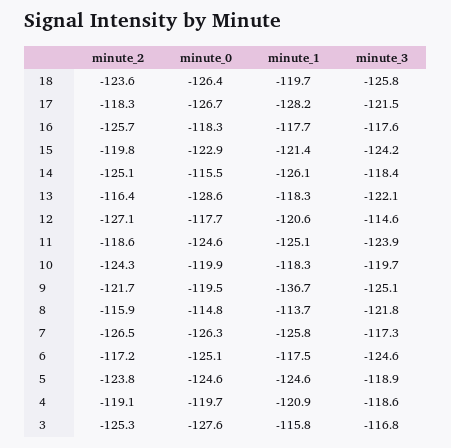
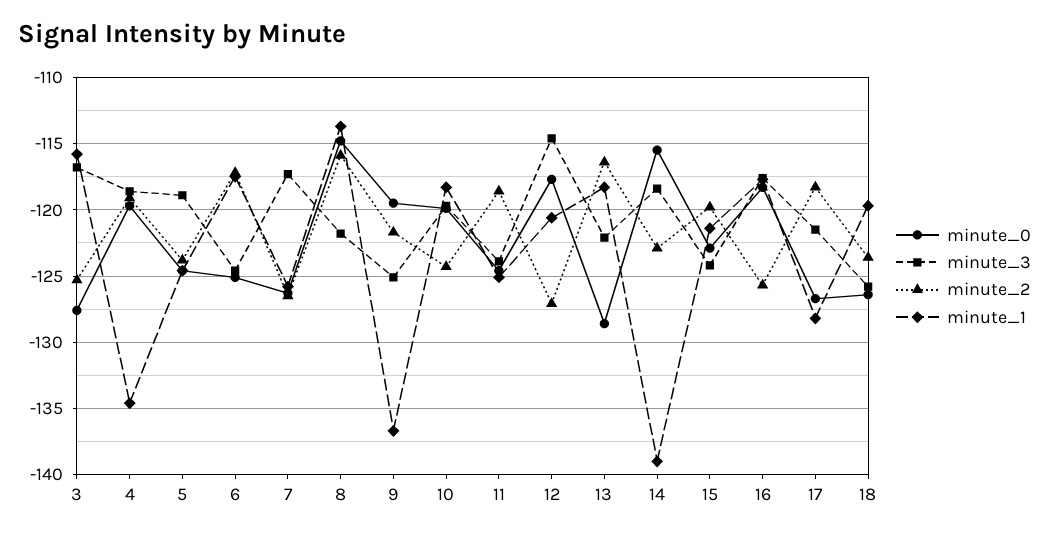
  {
    "minute_2": {
      "18": -123.6,
      "17": -118.3,
      "16": -125.7,
      "15": -119.8,
-     "14": -125.1,
+     "14": -123,
      "13": -116.4,
      "12": -127.1,
      "11": -118.6,
      "10": -124.3,
      "9": -121.7,
      "8": -115.9,
      "7": -126.5,
      "6": -117.2,
      "5": -123.8,
      "4": -119.1,
      "3": -125.3
    },
    "minute_0": {
      "18": -126.4,
      "17": -126.7,
      "16": -118.3,
      "15": -122.9,
      "14": -115.5,
      "13": -128.6,
      "12": -117.7,
      "11": -124.6,
      "10": -119.9,
      "9": -119.5,
      "8": -114.8,
      "7": -126.3,
      "6": -125.1,
      "5": -124.6,
      "4": -119.7,
      "3": -127.6
    },
    "minute_1": {
      "18": -119.7,
      "17": -128.2,
      "16": -117.7,
      "15": -121.4,
-     "14": -126.1,
+     "14": -139,
      "13": -118.3,
      "12": -120.6,
      "11": -125.1,
      "10": -118.3,
      "9": -136.7,
      "8": -113.7,
      "7": -125.8,
      "6": -117.5,
      "5": -124.6,
-     "4": -120.9,
+     "4": -134.5,
      "3": -115.8
    },
    "minute_3": {
      "18": -125.8,
      "17": -121.5,
      "16": -117.6,
      "15": -124.2,
      "14": -118.4,
      "13": -122.1,
      "12": -114.6,
      "11": -123.9,
      "10": -119.7,
      "9": -125.1,
      "8": -121.8,
      "7": -117.3,
      "6": -124.6,
      "5": -118.9,
      "4": -118.6,
      "3": -116.8
    }
  }

